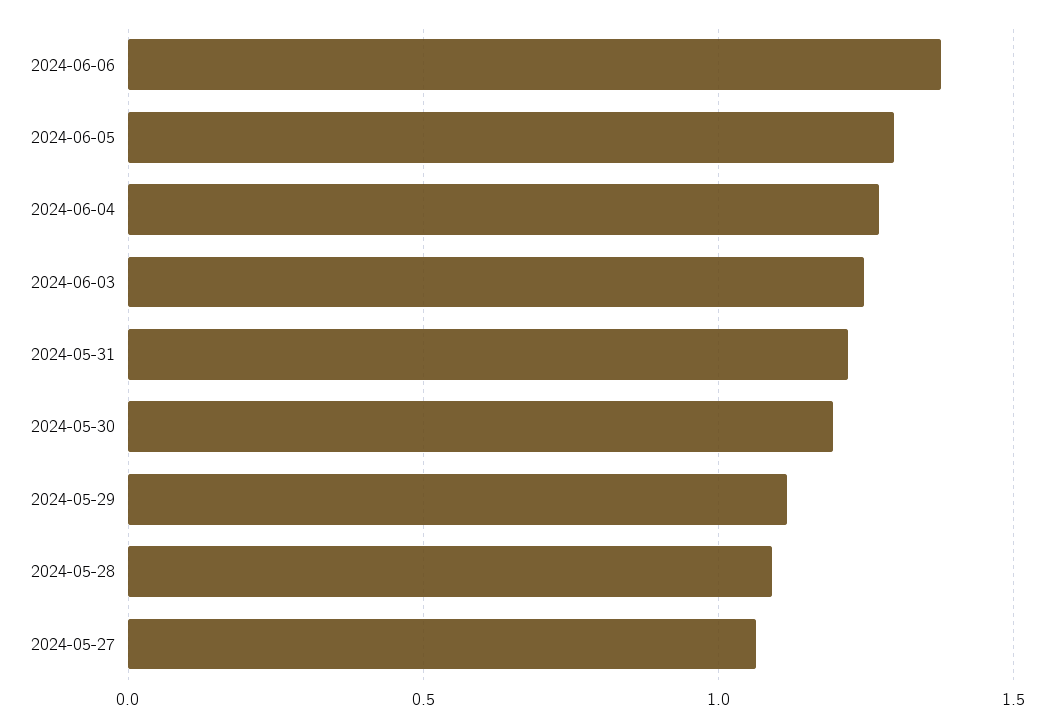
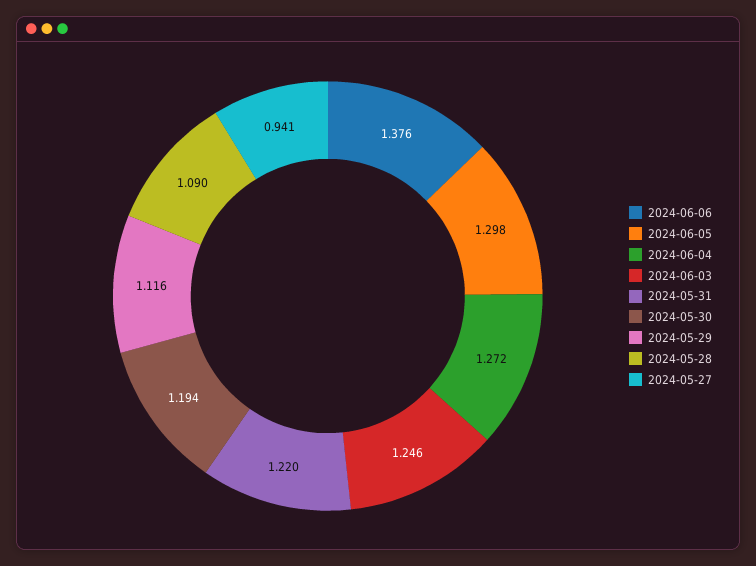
  {
    "2024-06-06": 1.376,
    "2024-06-05": 1.298,
    "2024-06-04": 1.272,
    "2024-06-03": 1.246,
    "2024-05-31": 1.22,
    "2024-05-30": 1.194,
    "2024-05-29": 1.116,
    "2024-05-28": 1.09,
-   "2024-05-27": 1.05
+   "2024-05-27": 0.941
  }

